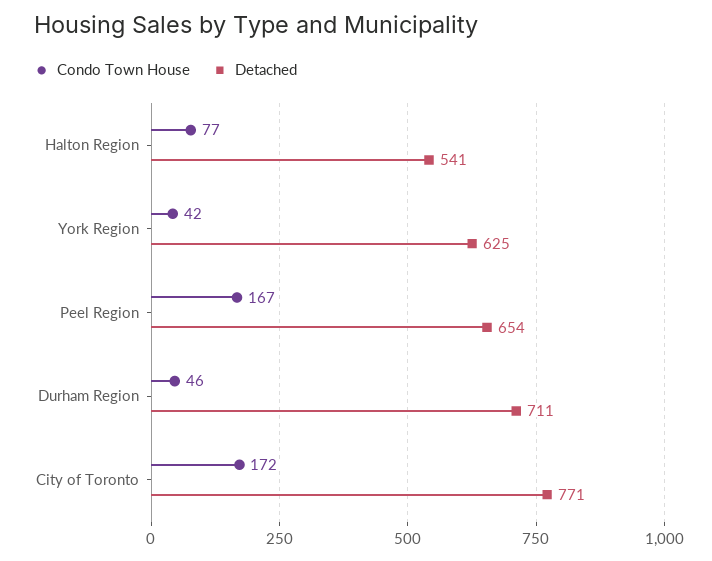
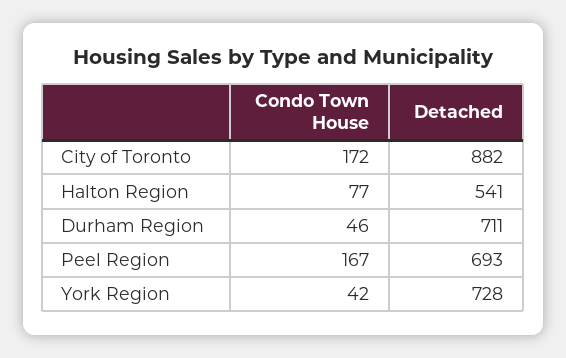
  {
    "Condo Town House": {
      "Halton Region": 77,
      "York Region": 42,
      "Peel Region": 167,
      "Durham Region": 46,
      "City of Toronto": 172
    },
    "Detached": {
      "Halton Region": 541,
-     "York Region": 625,
+     "York Region": 728,
-     "Peel Region": 654,
+     "Peel Region": 693,
      "Durham Region": 711,
-     "City of Toronto": 771
+     "City of Toronto": 882
    }
  }

